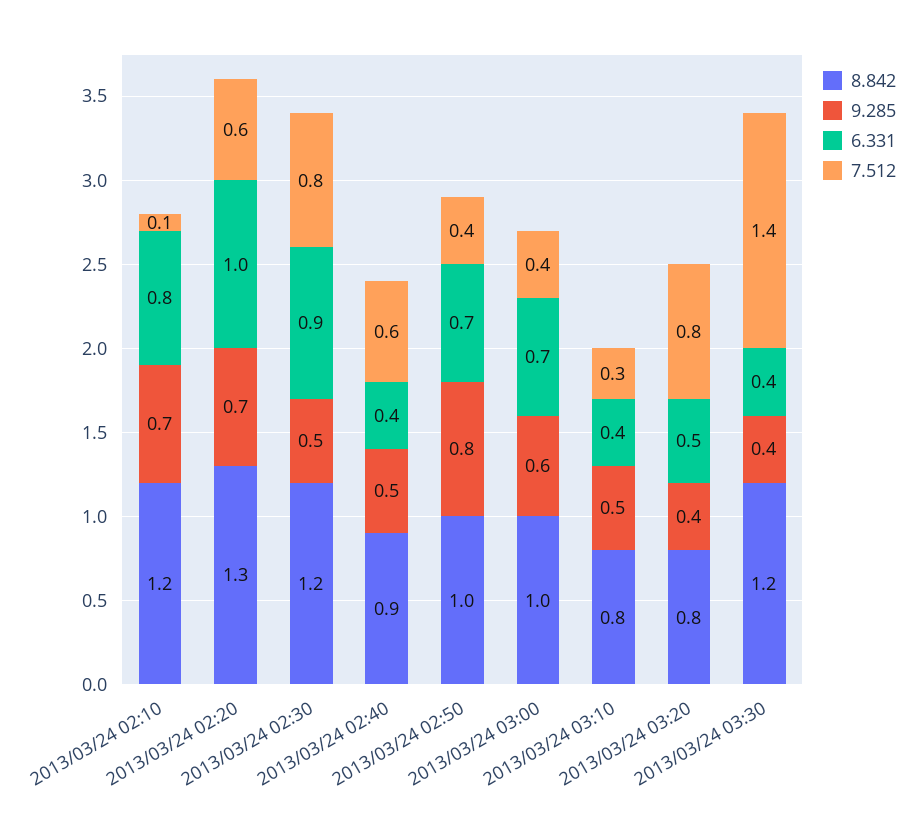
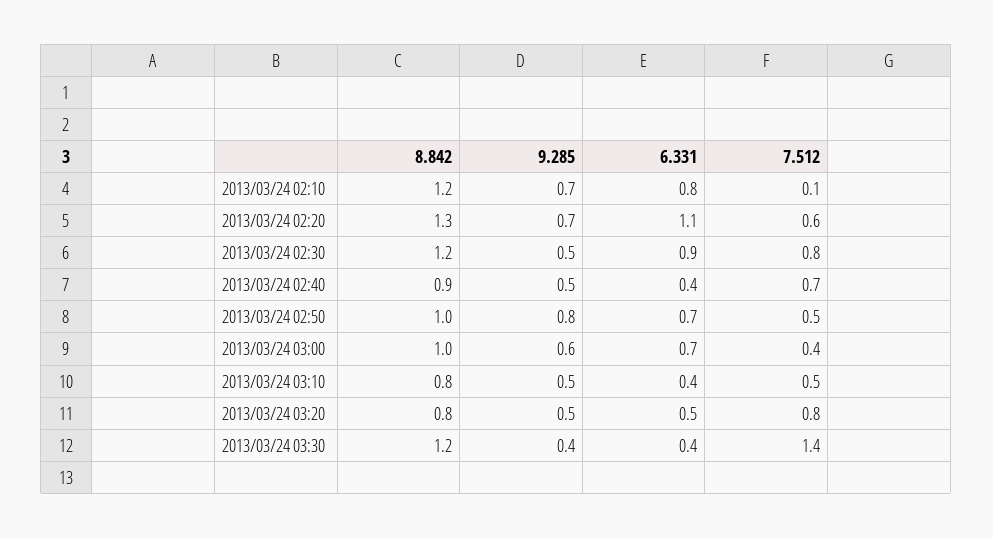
  {
    "8.842": {
      "2013/03/24 02:10": 1.2,
      "2013/03/24 02:20": 1.3,
      "2013/03/24 02:30": 1.2,
      "2013/03/24 02:40": 0.9,
      "2013/03/24 02:50": 1,
      "2013/03/24 03:00": 1,
      "2013/03/24 03:10": 0.8,
      "2013/03/24 03:20": 0.8,
      "2013/03/24 03:30": 1.2
    },
    "9.285": {
      "2013/03/24 02:10": 0.7,
      "2013/03/24 02:20": 0.7,
      "2013/03/24 02:30": 0.5,
      "2013/03/24 02:40": 0.5,
      "2013/03/24 02:50": 0.8,
      "2013/03/24 03:00": 0.6,
      "2013/03/24 03:10": 0.5,
-     "2013/03/24 03:20": 0.4,
+     "2013/03/24 03:20": 0.5,
      "2013/03/24 03:30": 0.4
    },
    "6.331": {
      "2013/03/24 02:10": 0.8,
-     "2013/03/24 02:20": 1,
+     "2013/03/24 02:20": 1.1,
      "2013/03/24 02:30": 0.9,
      "2013/03/24 02:40": 0.4,
      "2013/03/24 02:50": 0.7,
      "2013/03/24 03:00": 0.7,
      "2013/03/24 03:10": 0.4,
      "2013/03/24 03:20": 0.5,
      "2013/03/24 03:30": 0.4
    },
    "7.512": {
      "2013/03/24 02:10": 0.1,
      "2013/03/24 02:20": 0.6,
      "2013/03/24 02:30": 0.8,
-     "2013/03/24 02:40": 0.6,
+     "2013/03/24 02:40": 0.7,
-     "2013/03/24 02:50": 0.4,
+     "2013/03/24 02:50": 0.5,
      "2013/03/24 03:00": 0.4,
-     "2013/03/24 03:10": 0.3,
+     "2013/03/24 03:10": 0.5,
      "2013/03/24 03:20": 0.8,
      "2013/03/24 03:30": 1.4
    }
  }

